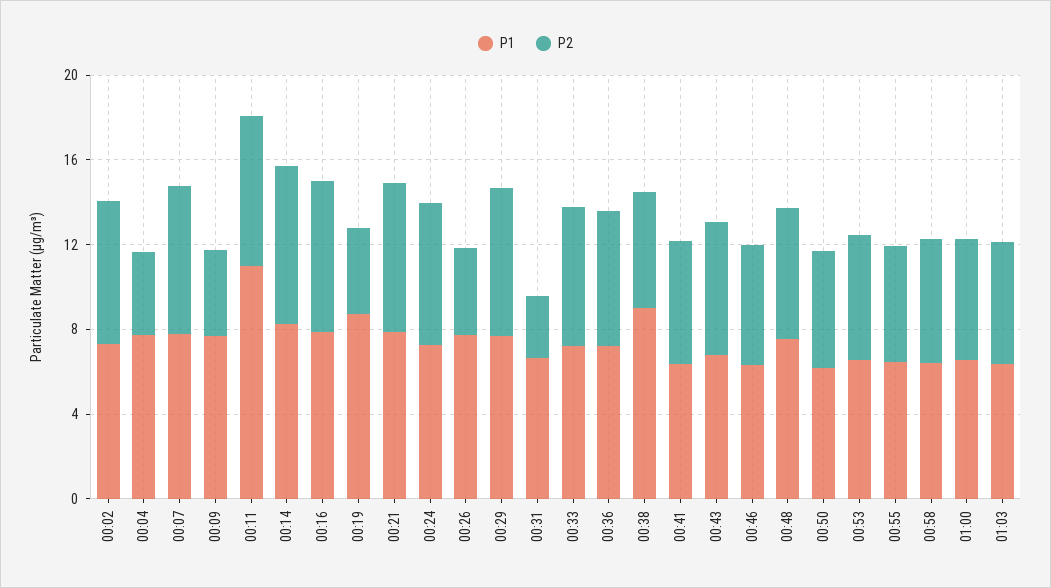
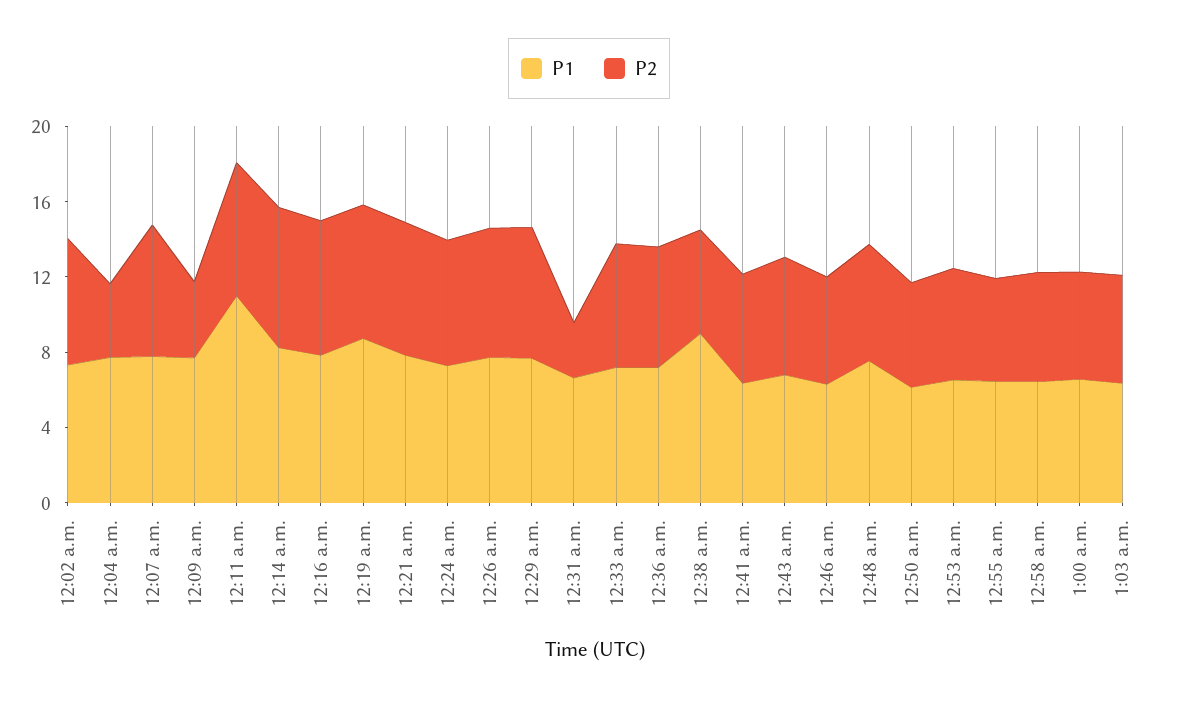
  {
    "P1": {
      "00:02": 7,
      "00:04": 8,
      "00:07": 8,
      "00:09": 8,
      "00:11": 11,
      "00:14": 8,
      "00:16": 8,
      "00:19": 9,
      "00:21": 8,
      "00:24": 7,
      "00:26": 8,
      "00:29": 8,
      "00:31": 7,
      "00:33": 7,
      "00:36": 7,
      "00:38": 9,
      "00:41": 6,
      "00:43": 7,
      "00:46": 6,
      "00:48": 8,
      "00:50": 6,
      "00:53": 7,
      "00:55": 6,
      "00:58": 6,
      "01:00": 7,
      "01:03": 6
    },
    "P2": {
      "00:02": 7,
      "00:04": 4,
      "00:07": 7,
      "00:09": 4,
      "00:11": 7,
      "00:14": 7,
      "00:16": 7,
-     "00:19": 4,
+     "00:19": 7,
      "00:21": 7,
      "00:24": 7,
-     "00:26": 4,
+     "00:26": 7,
      "00:29": 7,
      "00:31": 3,
      "00:33": 7,
      "00:36": 6,
      "00:38": 6,
      "00:41": 6,
      "00:43": 6,
      "00:46": 6,
      "00:48": 6,
      "00:50": 6,
      "00:53": 6,
      "00:55": 5,
      "00:58": 6,
      "01:00": 6,
      "01:03": 6
    }
  }

